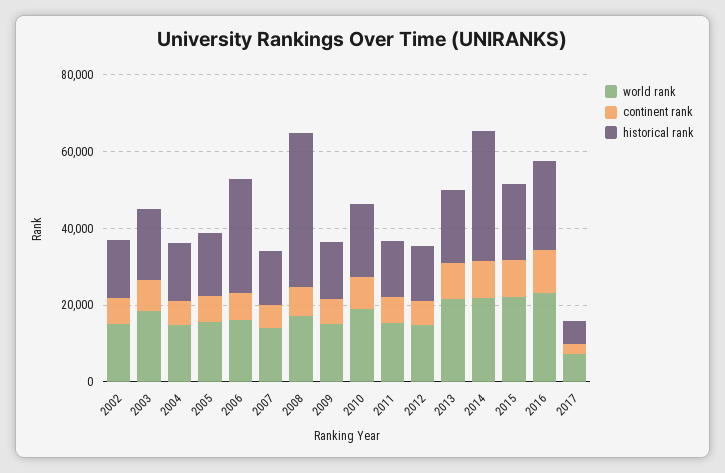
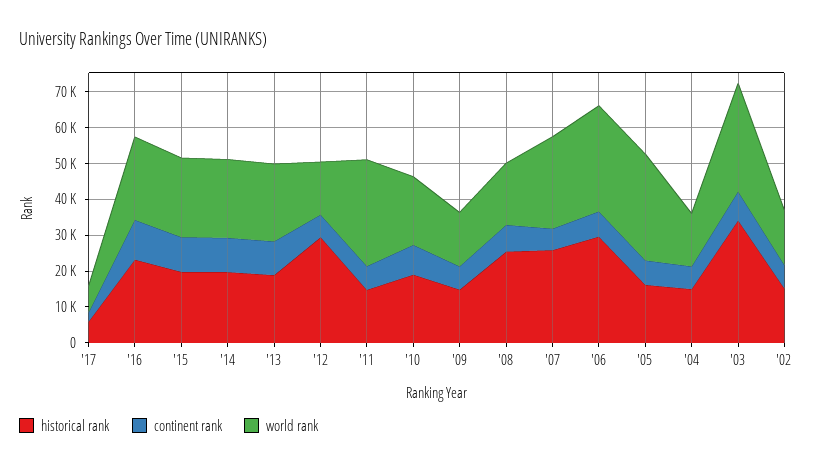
  {
    "world rank": {
      "2002": 15000,
-     "2003": 20000,
+     "2003": 30000,
      "2004": 15000,
-     "2005": 15000,
+     "2005": 30000,
-     "2006": 15000,
+     "2006": 30000,
-     "2007": 15000,
+     "2007": 25000,
      "2008": 17500,
      "2009": 15000,
      "2010": 20000,
-     "2011": 15000,
+     "2011": 30000,
      "2012": 15000,
      "2013": 22500,
      "2014": 22500,
      "2015": 22500,
      "2016": 22500,
      "2017": 7500
    },
    "continent rank": {
      "2002": 7500,
      "2003": 7500,
      "2004": 7500,
      "2005": 7500,
      "2006": 7500,
      "2007": 5000,
      "2008": 7500,
      "2009": 7500,
      "2010": 7500,
      "2011": 7500,
      "2012": 7500,
      "2013": 10000,
      "2014": 10000,
      "2015": 10000,
      "2016": 10000,
      "2017": 2500
    },
    "historical rank": {
      "2002": 15000,
-     "2003": 20000,
+     "2003": 35000,
      "2004": 15000,
      "2005": 15000,
      "2006": 30000,
-     "2007": 15000,
+     "2007": 25000,
-     "2008": 40000,
+     "2008": 25000,
      "2009": 15000,
      "2010": 20000,
      "2011": 15000,
-     "2012": 15000,
+     "2012": 30000,
      "2013": 20000,
-     "2014": 35000,
+     "2014": 20000,
      "2015": 20000,
      "2016": 22500,
      "2017": 5000
    }
  }

